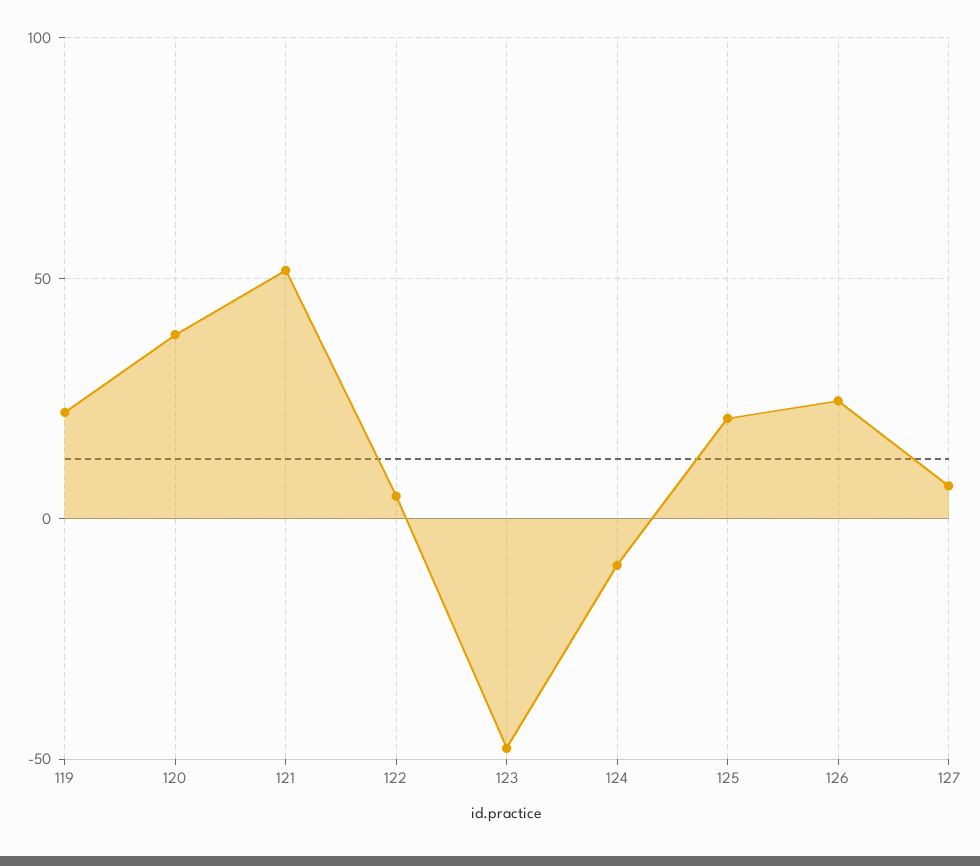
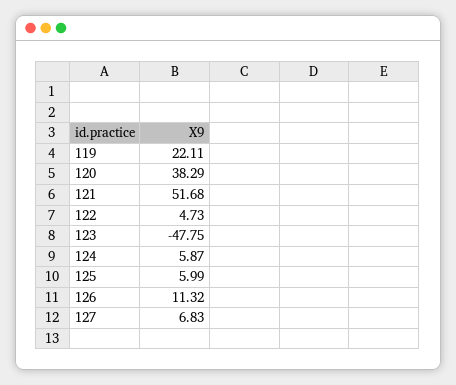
  {
    "119": 22.11,
    "120": 38.29,
    "121": 51.68,
    "122": 4.73,
    "123": -47.75,
-   "124": -10,
+   "124": 5.87,
-   "125": 20,
+   "125": 5.99,
-   "126": 25,
+   "126": 11.32,
    "127": 6.83
  }

